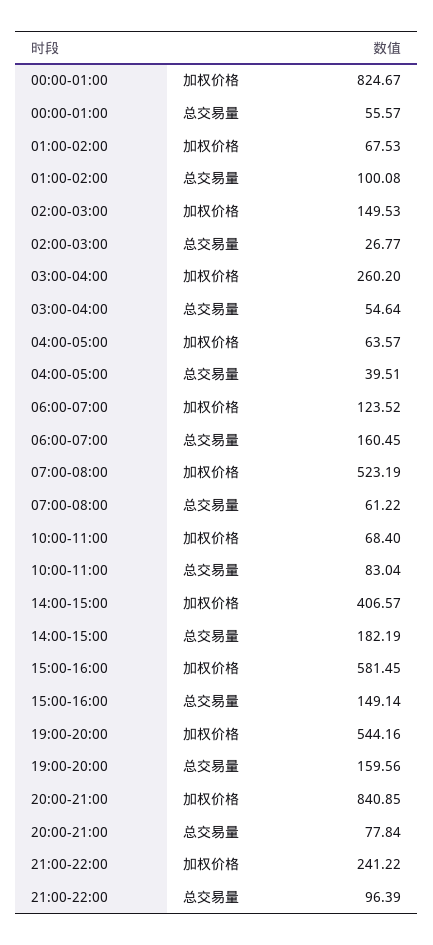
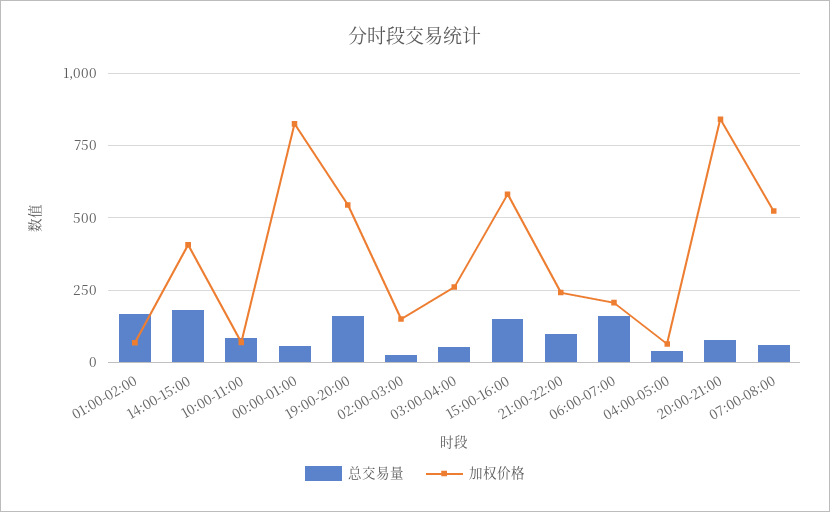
  {
    "加权价格": {
      "00:00-01:00": 824.67,
      "01:00-02:00": 67.53,
      "02:00-03:00": 149.53,
      "03:00-04:00": 260.2,
      "04:00-05:00": 63.57,
-     "06:00-07:00": 123.52,
+     "06:00-07:00": 200,
      "07:00-08:00": 523.19,
      "10:00-11:00": 68.4,
      "14:00-15:00": 406.57,
      "15:00-16:00": 581.45,
      "19:00-20:00": 544.16,
      "20:00-21:00": 840.85,
      "21:00-22:00": 241.22
    },
    "总交易量": {
      "00:00-01:00": 55.57,
-     "01:00-02:00": 100.08,
+     "01:00-02:00": 175,
      "02:00-03:00": 26.77,
      "03:00-04:00": 54.64,
      "04:00-05:00": 39.51,
      "06:00-07:00": 160.45,
      "07:00-08:00": 61.22,
      "10:00-11:00": 83.04,
      "14:00-15:00": 182.19,
      "15:00-16:00": 149.14,
      "19:00-20:00": 159.56,
      "20:00-21:00": 77.84,
      "21:00-22:00": 96.39
    }
  }

